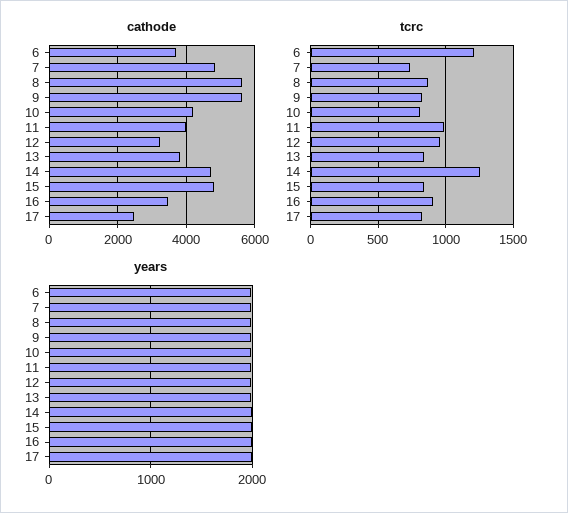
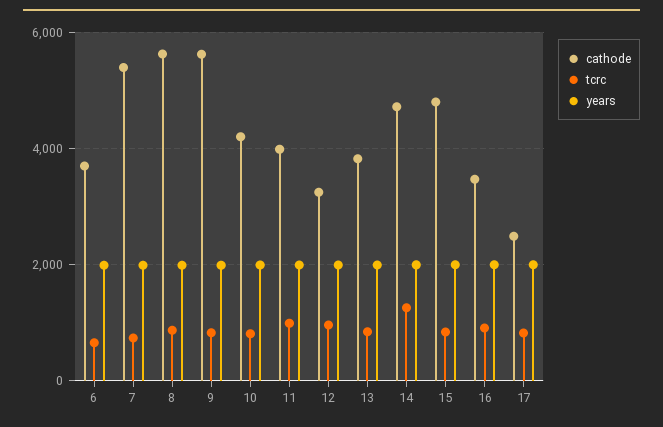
  {
    "cathode": {
      "6": 3600,
-     "7": 4800,
+     "7": 5400,
      "8": 5600,
      "9": 5600,
      "10": 4200,
      "11": 4000,
      "12": 3200,
      "13": 3800,
      "14": 4800,
      "15": 4800,
      "16": 3400,
      "17": 2400
    },
    "tcrc": {
-     "6": 1200,
+     "6": 600,
      "7": 750,
      "8": 850,
      "9": 850,
      "10": 800,
      "11": 1000,
      "12": 950,
      "13": 850,
      "14": 1250,
      "15": 850,
      "16": 900,
      "17": 800
    },
    "years": {
      "6": 2000,
      "7": 2000,
      "8": 2000,
      "9": 2000,
      "10": 2000,
      "11": 2000,
      "12": 2000,
      "13": 2000,
      "14": 2000,
      "15": 2000,
      "16": 2000,
      "17": 2000
    }
  }

